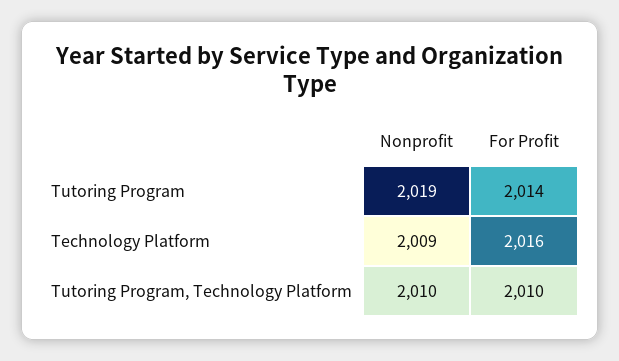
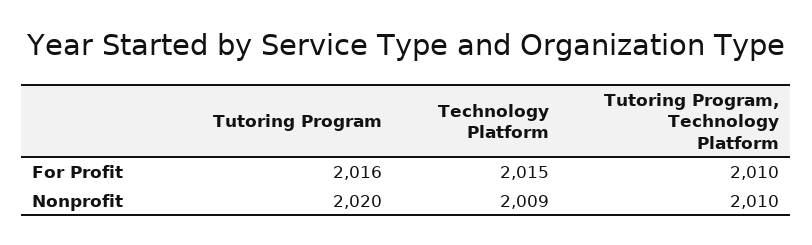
  {
    "Nonprofit": {
-     "Tutoring Program": 2019,
+     "Tutoring Program": 2020,
      "Technology Platform": 2009,
      "Tutoring Program, Technology Platform": 2010
    },
    "For Profit": {
-     "Tutoring Program": 2014,
+     "Tutoring Program": 2016,
-     "Technology Platform": 2016,
+     "Technology Platform": 2015,
      "Tutoring Program, Technology Platform": 2010
    }
  }

